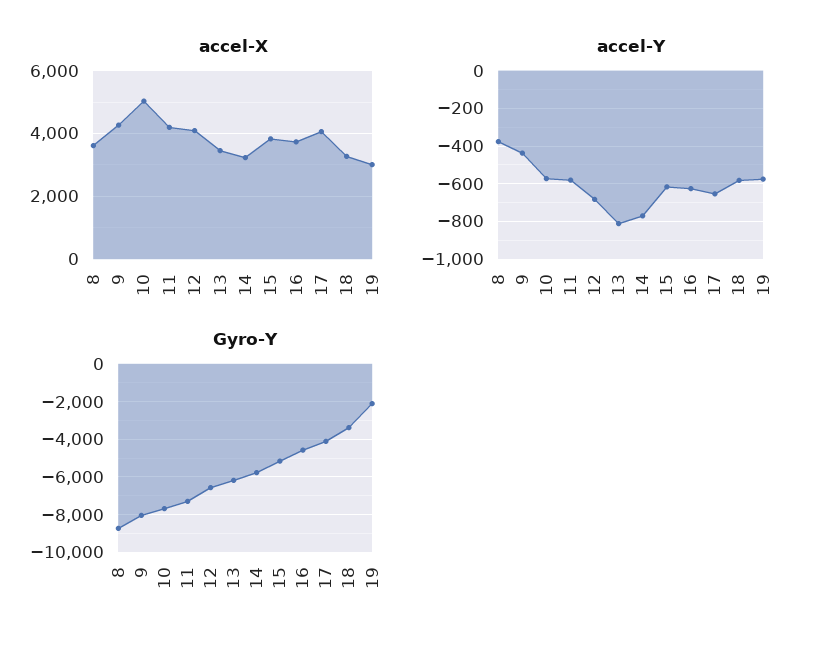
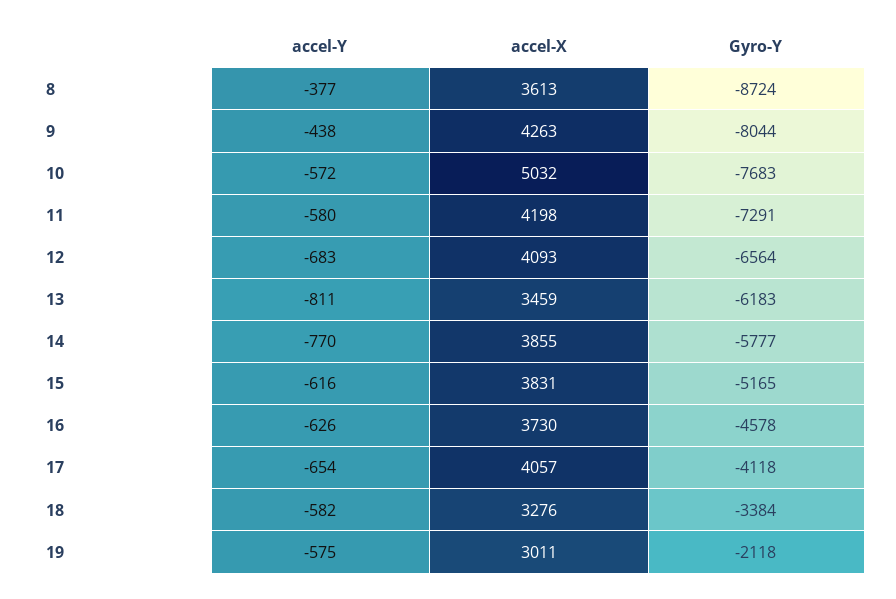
  {
    "accel-X": {
      "8": 3613,
      "9": 4263,
      "10": 5032,
      "11": 4198,
      "12": 4093,
      "13": 3459,
-     "14": 3200,
+     "14": 3855,
      "15": 3831,
      "16": 3730,
      "17": 4057,
      "18": 3276,
      "19": 3011
    },
    "accel-Y": {
      "8": -377,
      "9": -438,
      "10": -572,
      "11": -580,
      "12": -683,
      "13": -811,
      "14": -770,
      "15": -616,
      "16": -626,
      "17": -654,
      "18": -582,
      "19": -575
    },
    "Gyro-Y": {
      "8": -8724,
      "9": -8044,
      "10": -7683,
      "11": -7291,
      "12": -6564,
      "13": -6183,
      "14": -5777,
      "15": -5165,
      "16": -4578,
      "17": -4118,
      "18": -3384,
      "19": -2118
    }
  }

